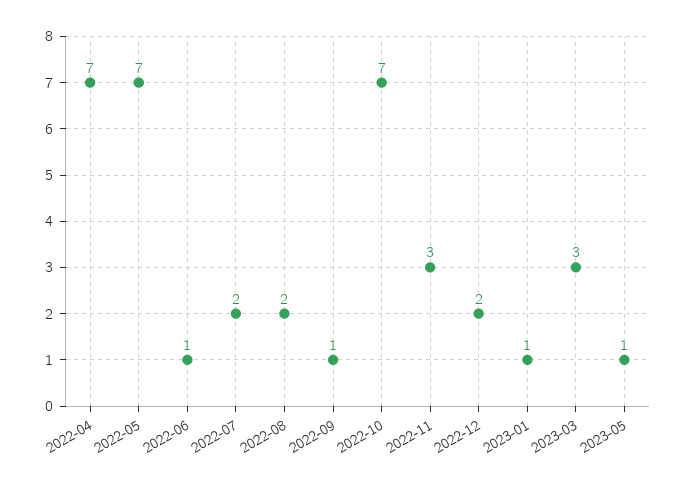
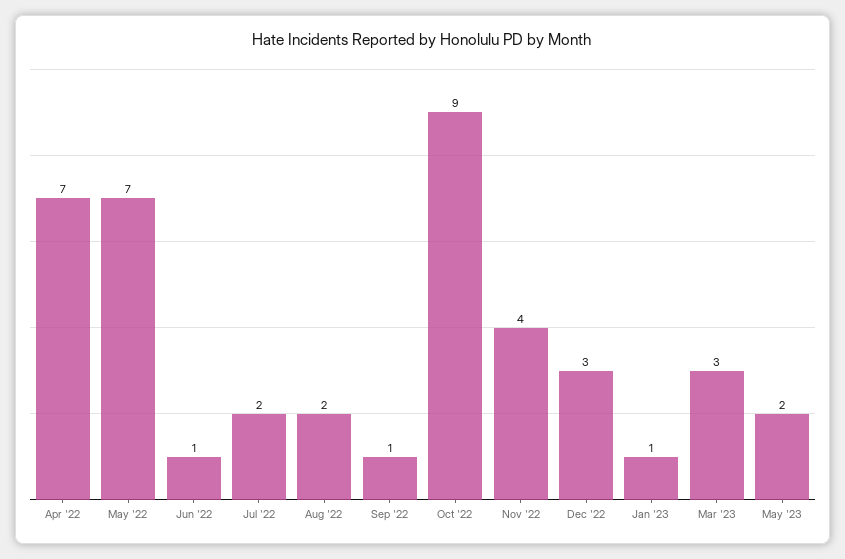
  {
    "2022-04": 7,
    "2022-05": 7,
    "2022-06": 1,
    "2022-07": 2,
    "2022-08": 2,
    "2022-09": 1,
-   "2022-10": 7,
+   "2022-10": 9,
-   "2022-11": 3,
+   "2022-11": 4,
-   "2022-12": 2,
+   "2022-12": 3,
    "2023-01": 1,
    "2023-03": 3,
-   "2023-05": 1
+   "2023-05": 2
  }

